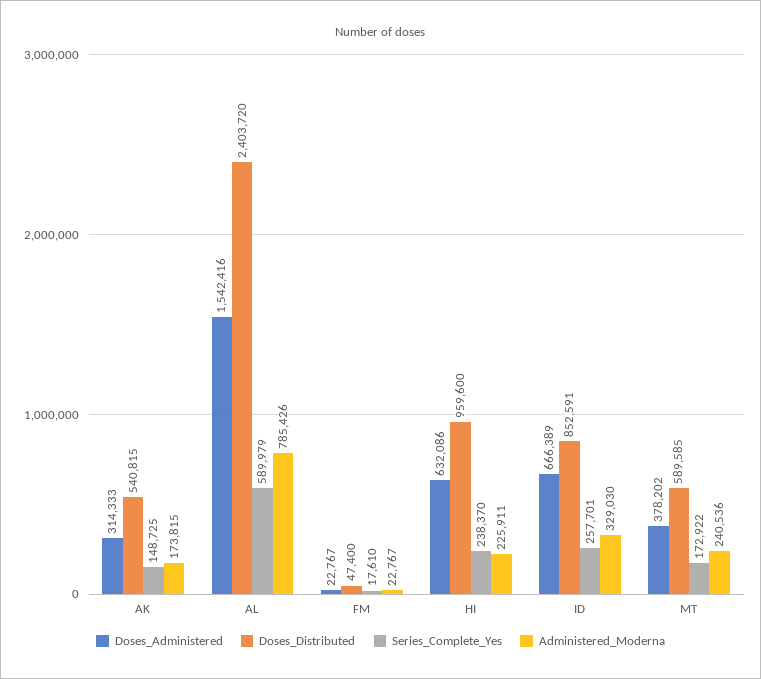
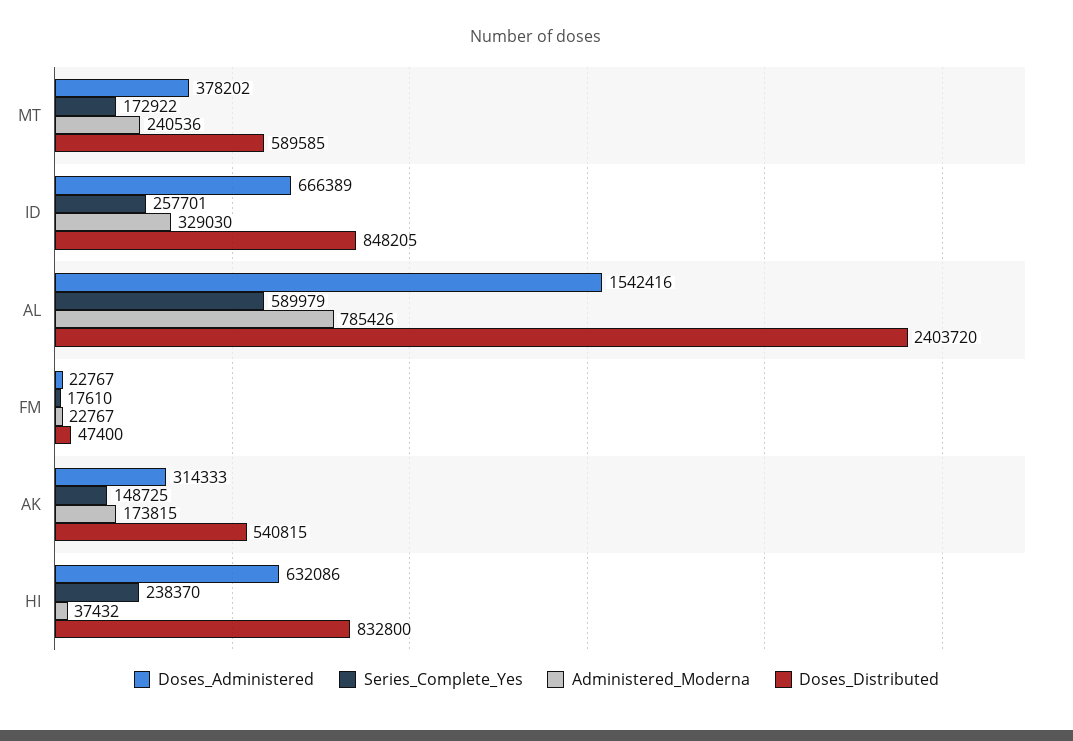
  {
    "Doses_Administered": {
      "AK": 314333,
      "AL": 1542416,
      "FM": 22767,
      "HI": 632086,
      "ID": 666389,
      "MT": 378202
    },
    "Doses_Distributed": {
      "AK": 540815,
      "AL": 2403720,
      "FM": 47400,
-     "HI": 959600,
+     "HI": 832800,
-     "ID": 852591,
+     "ID": 848205,
      "MT": 589585
    },
    "Series_Complete_Yes": {
      "AK": 148725,
      "AL": 589979,
      "FM": 17610,
      "HI": 238370,
      "ID": 257701,
      "MT": 172922
    },
    "Administered_Moderna": {
      "AK": 173815,
      "AL": 785426,
      "FM": 22767,
-     "HI": 225911,
+     "HI": 37432,
      "ID": 329030,
      "MT": 240536
    }
  }

